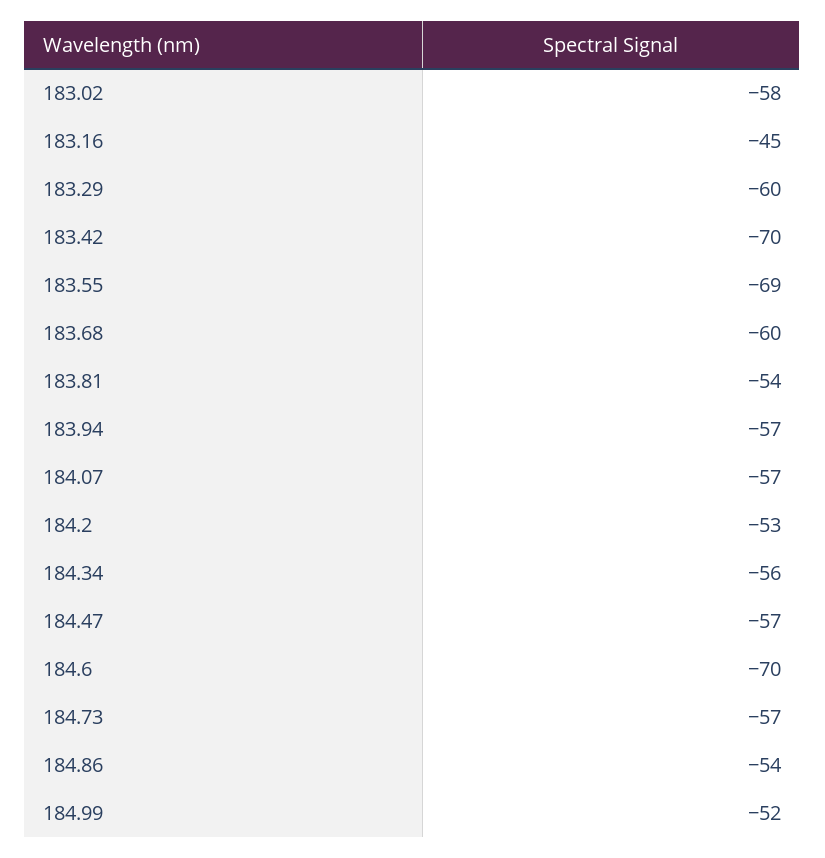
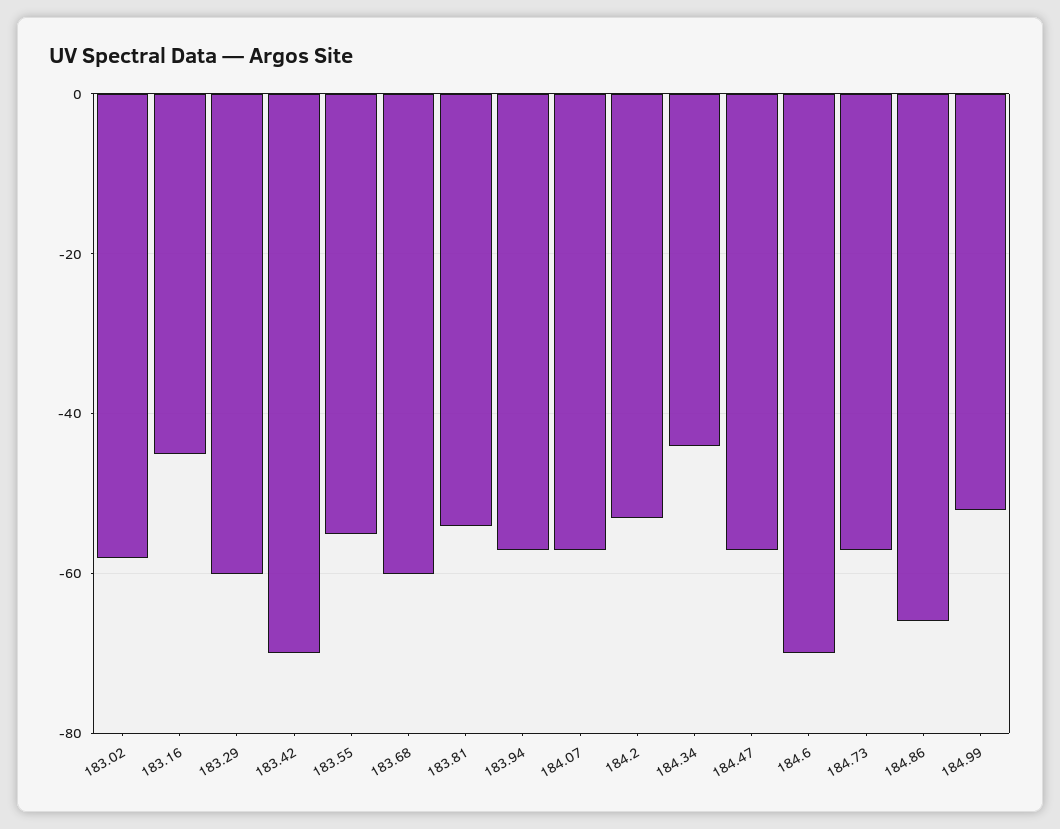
  {
    "183.02": -58,
    "183.16": -45,
    "183.29": -60,
    "183.42": -70,
-   "183.55": -69,
+   "183.55": -55,
    "183.68": -60,
    "183.81": -54,
    "183.94": -57,
    "184.07": -57,
    "184.2": -53,
-   "184.34": -56,
+   "184.34": -45,
    "184.47": -57,
    "184.6": -70,
    "184.73": -57,
-   "184.86": -54,
+   "184.86": -65,
    "184.99": -52
  }

